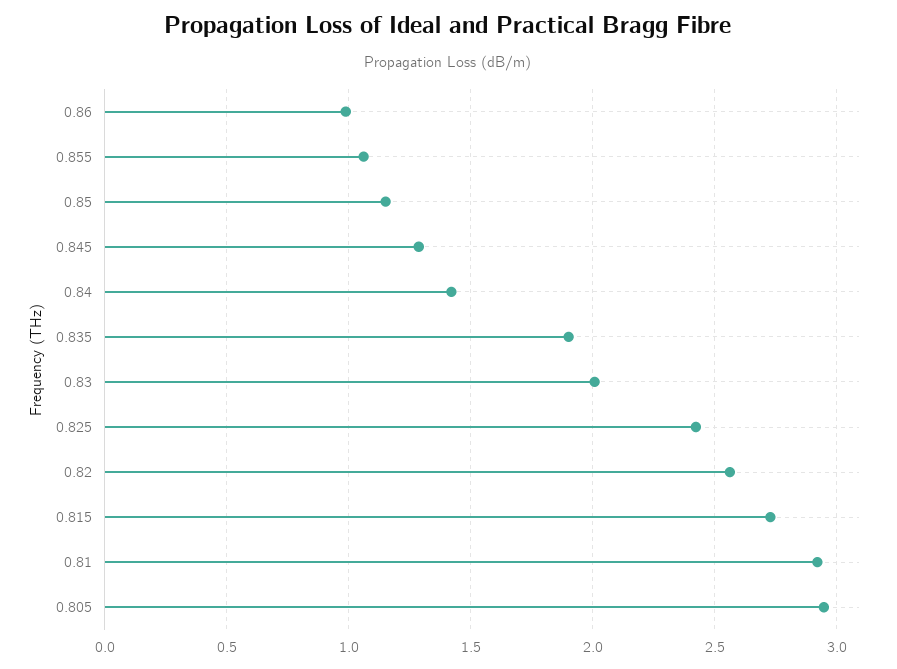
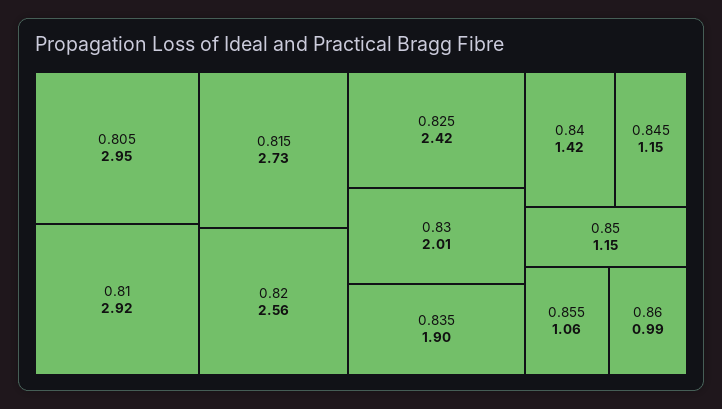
  {
    "0.86": 0.99,
    "0.855": 1.06,
    "0.85": 1.15,
-   "0.845": 1.3,
+   "0.845": 1.15,
    "0.84": 1.42,
    "0.835": 1.9,
    "0.83": 2.01,
    "0.825": 2.42,
    "0.82": 2.56,
    "0.815": 2.73,
    "0.81": 2.92,
    "0.805": 2.95
  }

